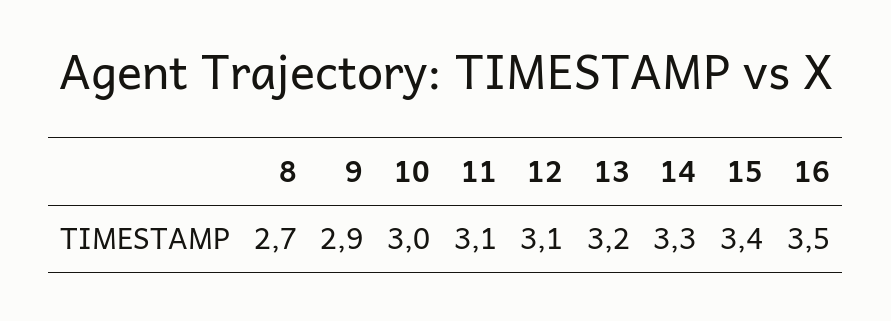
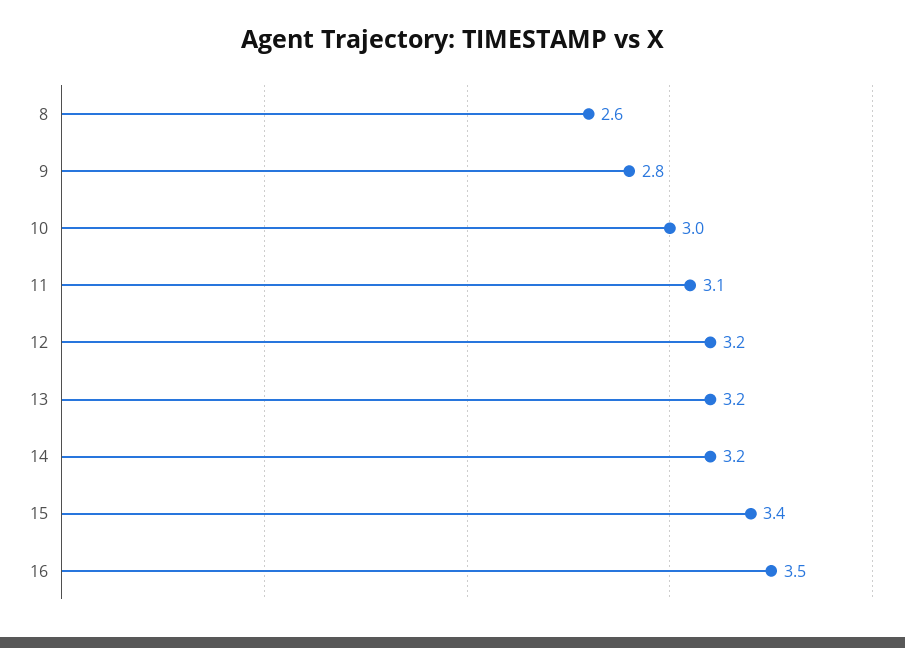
  {
-   "8": 2.7,
+   "8": 2.6,
-   "9": 2.9,
+   "9": 2.8,
    "10": 3,
    "11": 3.1,
-   "12": 3.1,
+   "12": 3.2,
    "13": 3.2,
-   "14": 3.3,
+   "14": 3.2,
    "15": 3.4,
    "16": 3.5
  }

